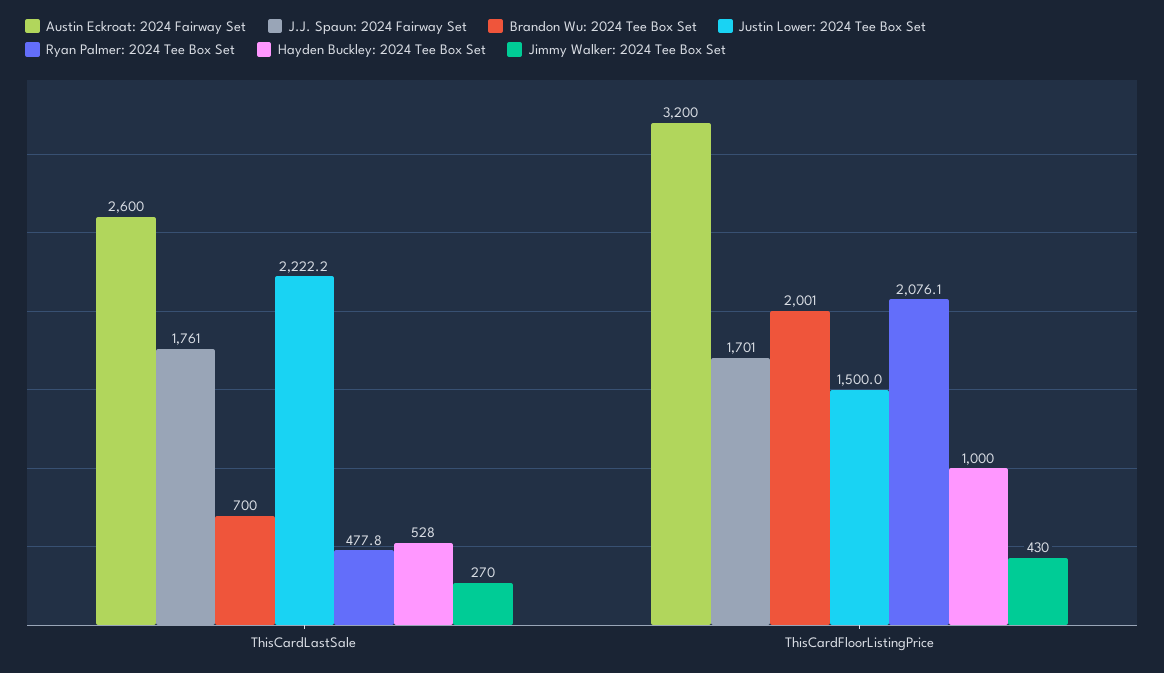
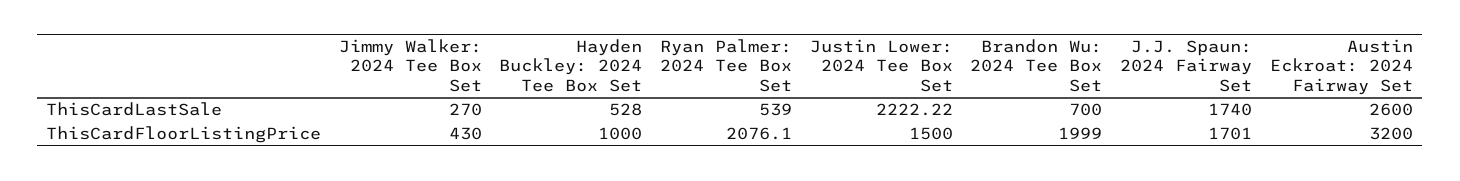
  {
    "Austin Eckroat: 2024 Fairway Set": {
      "ThisCardLastSale": 2600,
      "ThisCardFloorListingPrice": 3200
    },
    "J.J. Spaun: 2024 Fairway Set": {
-     "ThisCardLastSale": 1761,
+     "ThisCardLastSale": 1740,
      "ThisCardFloorListingPrice": 1701
    },
    "Brandon Wu: 2024 Tee Box Set": {
      "ThisCardLastSale": 700,
-     "ThisCardFloorListingPrice": 2001
+     "ThisCardFloorListingPrice": 1999
    },
    "Justin Lower: 2024 Tee Box Set": {
      "ThisCardLastSale": 2222.22,
      "ThisCardFloorListingPrice": 1500
    },
    "Ryan Palmer: 2024 Tee Box Set": {
-     "ThisCardLastSale": 477.8,
+     "ThisCardLastSale": 539,
      "ThisCardFloorListingPrice": 2076.1
    },
    "Hayden Buckley: 2024 Tee Box Set": {
      "ThisCardLastSale": 528,
      "ThisCardFloorListingPrice": 1000
    },
    "Jimmy Walker: 2024 Tee Box Set": {
      "ThisCardLastSale": 270,
      "ThisCardFloorListingPrice": 430
    }
  }

